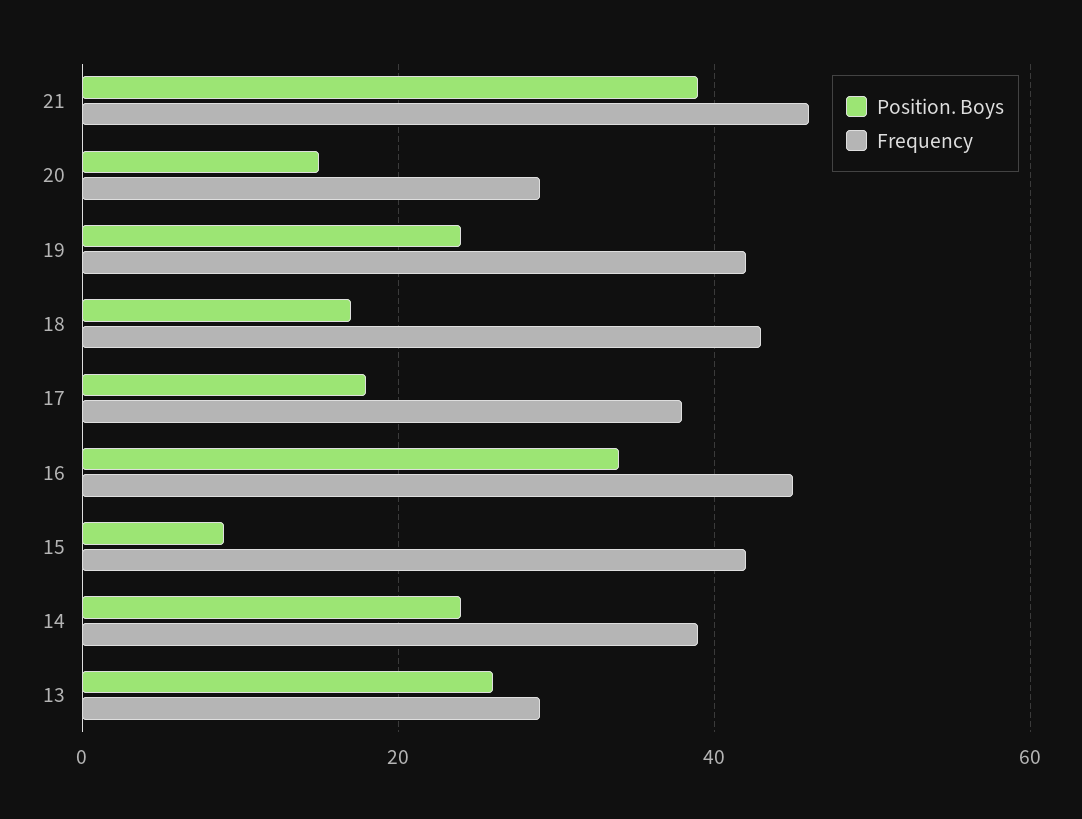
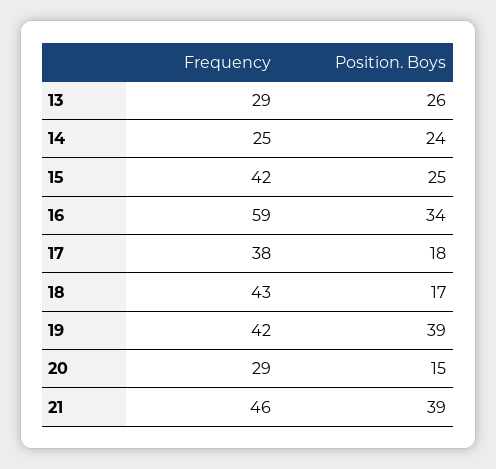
  {
    "Position. Boys": {
      "21": 39,
      "20": 15,
-     "19": 25,
+     "19": 39,
      "18": 17,
      "17": 18,
      "16": 34,
-     "15": 10,
+     "15": 25,
      "14": 24,
      "13": 26
    },
    "Frequency": {
      "21": 46,
      "20": 29,
      "19": 42,
      "18": 43,
      "17": 38,
-     "16": 45,
+     "16": 59,
      "15": 42,
-     "14": 40,
+     "14": 25,
      "13": 29
    }
  }

